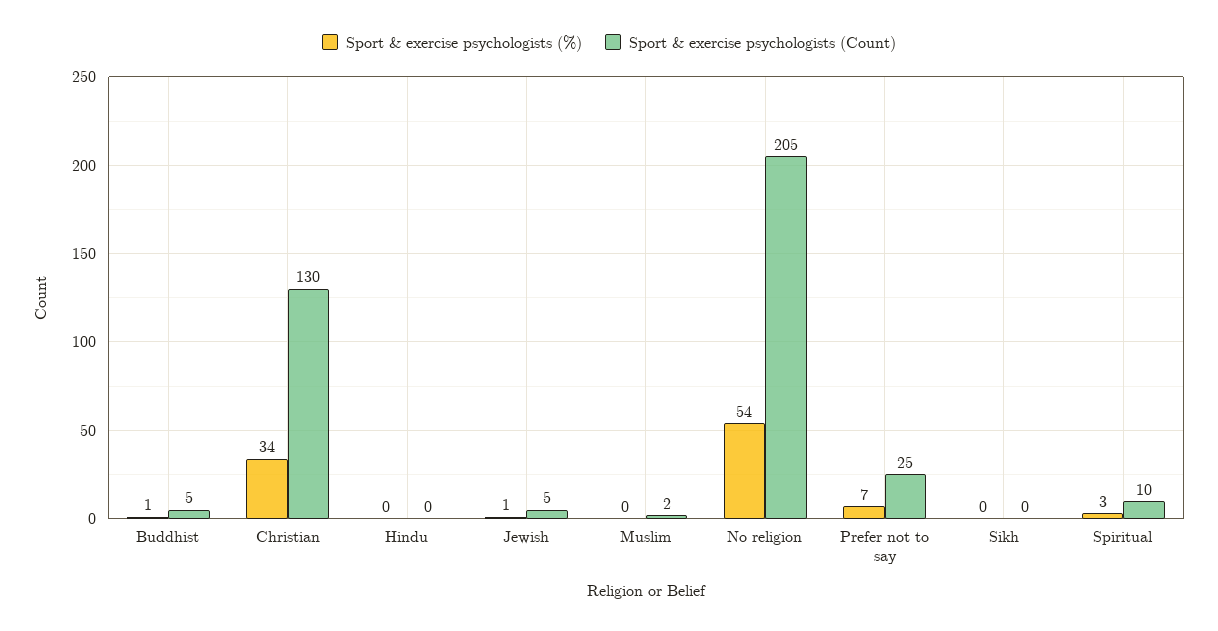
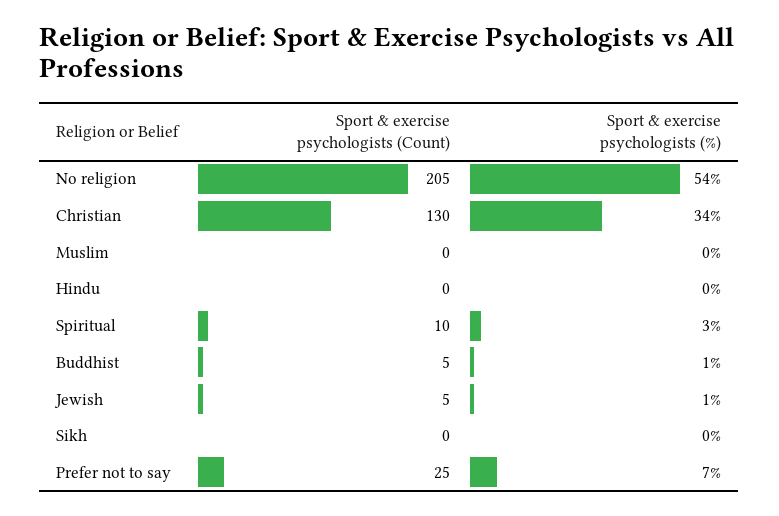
  {
    "Sport & exercise psychologists (%)": {
      "Buddhist": 1,
      "Christian": 34,
      "Hindu": 0,
      "Jewish": 1,
      "Muslim": 0,
      "No religion": 54,
      "Prefer not to say": 7,
      "Sikh": 0,
      "Spiritual": 3
    },
    "Sport & exercise psychologists (Count)": {
      "Buddhist": 5,
      "Christian": 130,
      "Hindu": 0,
      "Jewish": 5,
-     "Muslim": 2,
+     "Muslim": 0,
      "No religion": 205,
      "Prefer not to say": 25,
      "Sikh": 0,
      "Spiritual": 10
    }
  }

